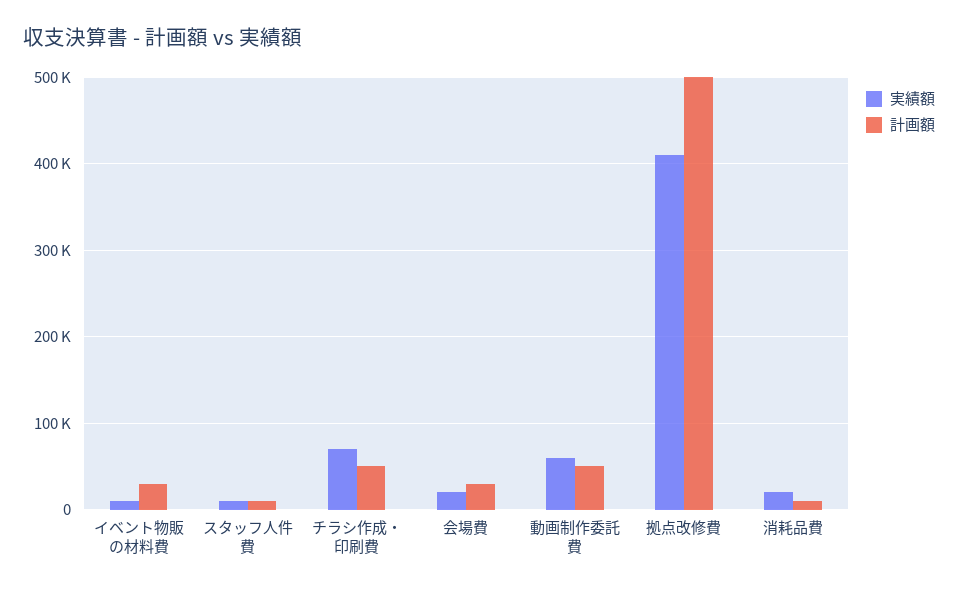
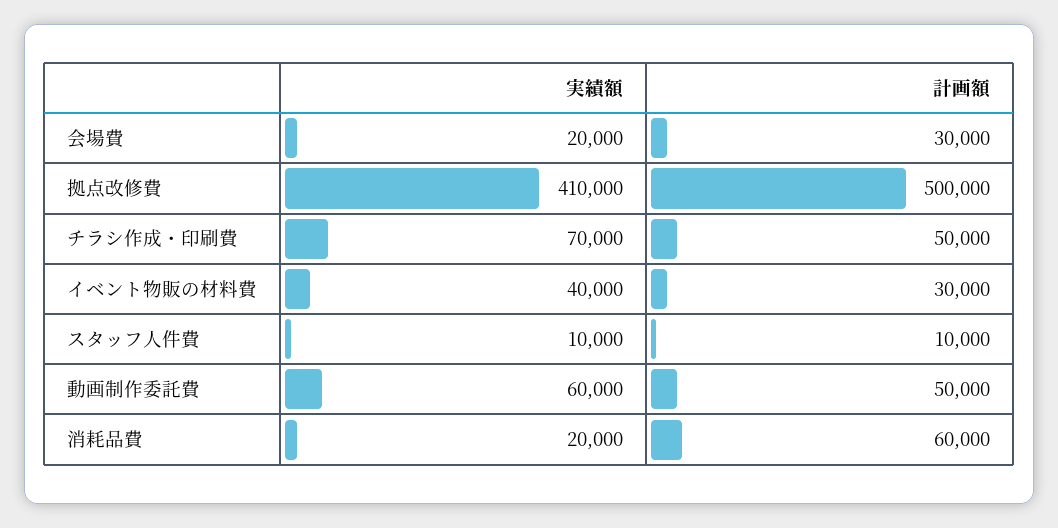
  {
    "実績額": {
-     "イベント物販の材料費": 10000,
+     "イベント物販の材料費": 40000,
      "スタッフ人件費": 10000,
      "チラシ作成・印刷費": 70000,
      "会場費": 20000,
      "動画制作委託費": 60000,
      "拠点改修費": 410000,
      "消耗品費": 20000
    },
    "計画額": {
      "イベント物販の材料費": 30000,
      "スタッフ人件費": 10000,
      "チラシ作成・印刷費": 50000,
      "会場費": 30000,
      "動画制作委託費": 50000,
      "拠点改修費": 500000,
-     "消耗品費": 10000
+     "消耗品費": 60000
    }
  }

